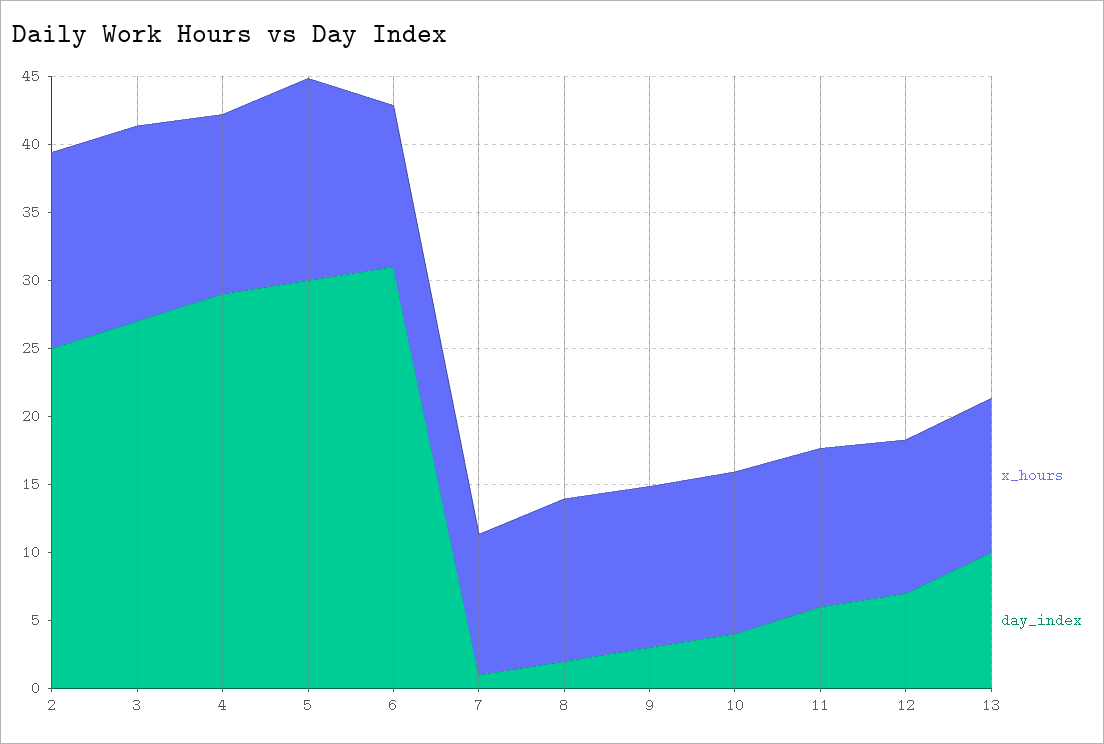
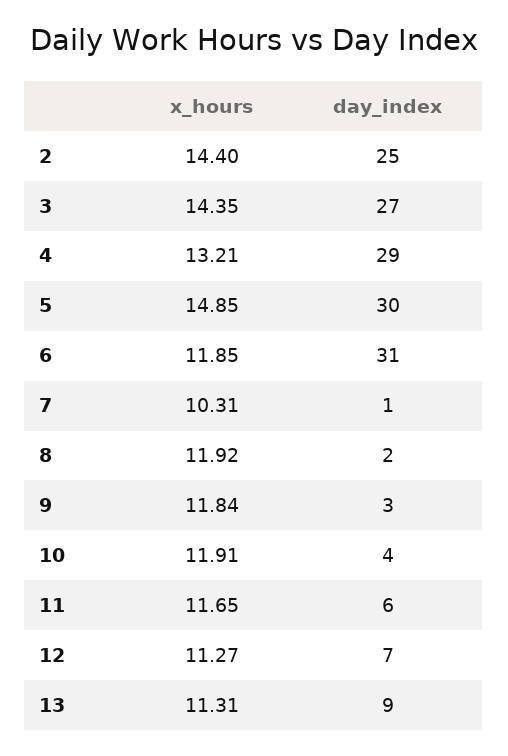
  {
    "x_hours": {
      "2": 14.4,
      "3": 14.35,
      "4": 13.21,
      "5": 14.85,
      "6": 11.85,
      "7": 10.31,
      "8": 11.92,
      "9": 11.84,
      "10": 11.91,
      "11": 11.65,
      "12": 11.27,
      "13": 11.31
    },
    "day_index": {
      "2": 25,
      "3": 27,
      "4": 29,
      "5": 30,
      "6": 31,
      "7": 1,
      "8": 2,
      "9": 3,
      "10": 4,
      "11": 6,
      "12": 7,
-     "13": 10
+     "13": 9
    }
  }

